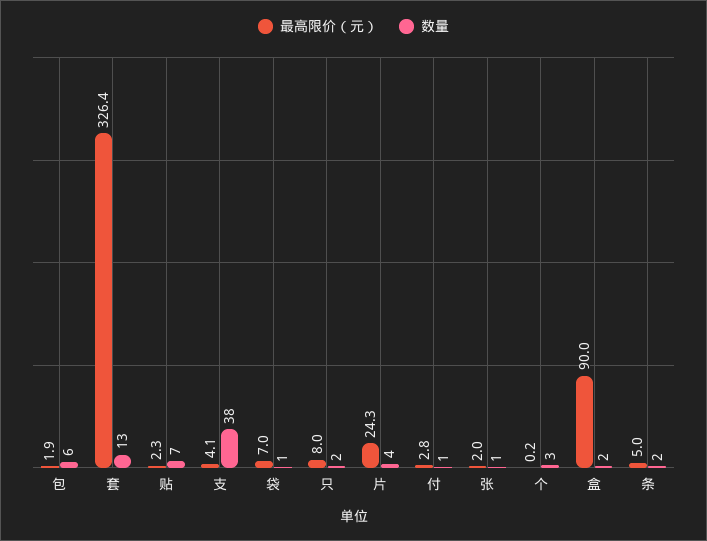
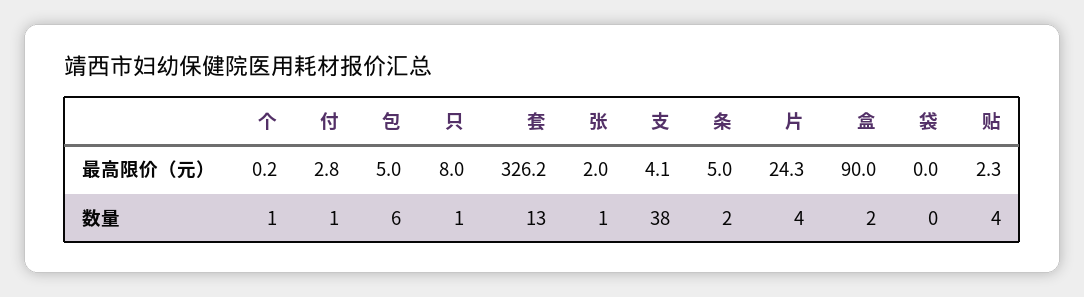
  {
    "最高限价（元）": {
-     "包": 1.9,
+     "包": 5,
-     "套": 326.4,
+     "套": 326.2,
      "贴": 2.3,
      "支": 4.1,
-     "袋": 7,
+     "袋": 0,
      "只": 8,
      "片": 24.3,
      "付": 2.8,
      "张": 2,
      "个": 0.2,
      "盒": 90,
      "条": 5
    },
    "数量": {
      "包": 6,
      "套": 13,
-     "贴": 7,
+     "贴": 4,
      "支": 38,
-     "袋": 1,
+     "袋": 0,
-     "只": 2,
+     "只": 1,
      "片": 4,
      "付": 1,
      "张": 1,
-     "个": 3,
+     "个": 1,
      "盒": 2,
      "条": 2
    }
  }

